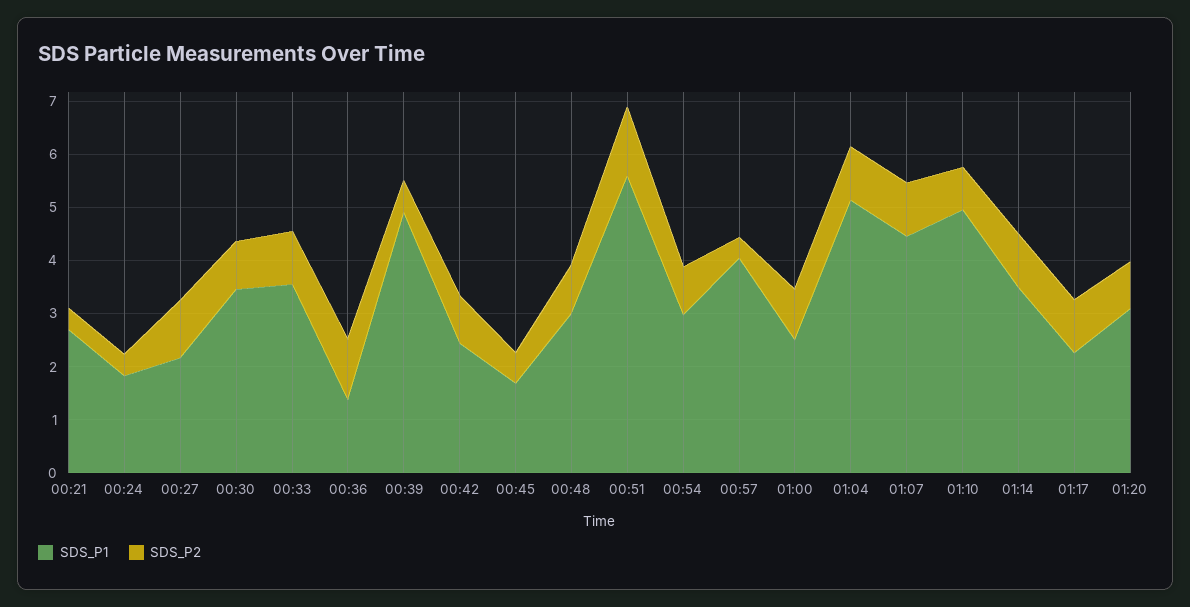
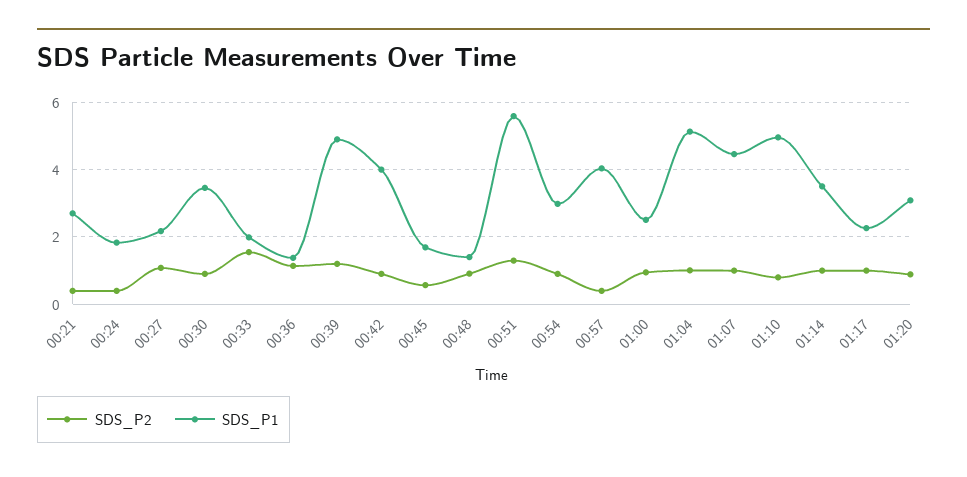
  {
    "SDS_P1": {
      "00:21": 2.8,
      "00:24": 1.8,
      "00:27": 2.2,
      "00:30": 3.4,
-     "00:33": 3.6,
+     "00:33": 2,
      "00:36": 1.4,
      "00:39": 5,
-     "00:42": 2.4,
+     "00:42": 4,
      "00:45": 1.6,
-     "00:48": 3,
+     "00:48": 1.4,
      "00:51": 5.6,
      "00:54": 3,
      "00:57": 4,
      "01:00": 2.6,
      "01:04": 5.2,
      "01:07": 4.4,
      "01:10": 5,
      "01:14": 3.6,
      "01:17": 2.2,
      "01:20": 3
    },
    "SDS_P2": {
      "00:21": 0.4,
      "00:24": 0.4,
      "00:27": 1,
      "00:30": 1,
-     "00:33": 1,
+     "00:33": 1.6,
      "00:36": 1.2,
-     "00:39": 0.6,
+     "00:39": 1.2,
      "00:42": 1,
      "00:45": 0.6,
      "00:48": 1,
      "00:51": 1.4,
      "00:54": 1,
      "00:57": 0.4,
      "01:00": 1,
      "01:04": 1,
      "01:07": 1,
      "01:10": 0.8,
      "01:14": 1,
      "01:17": 1,
      "01:20": 0.8
    }
  }

